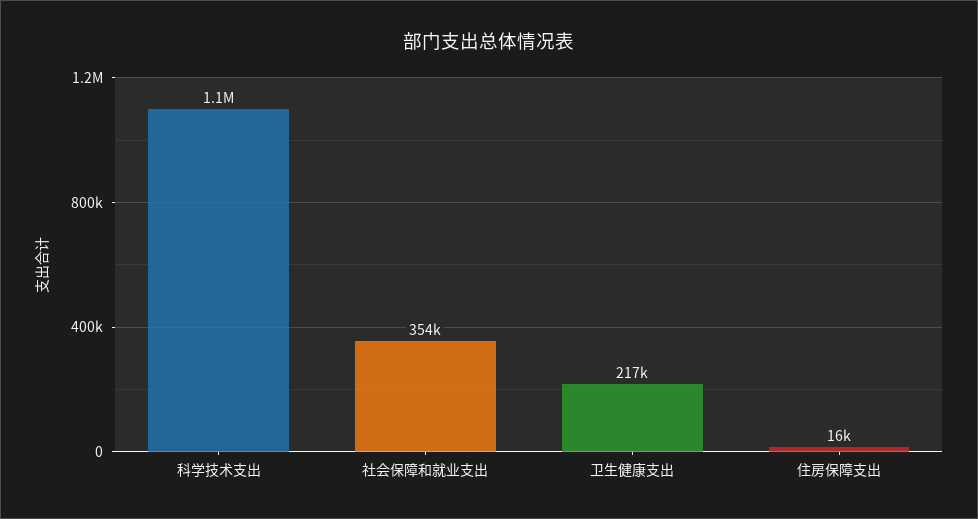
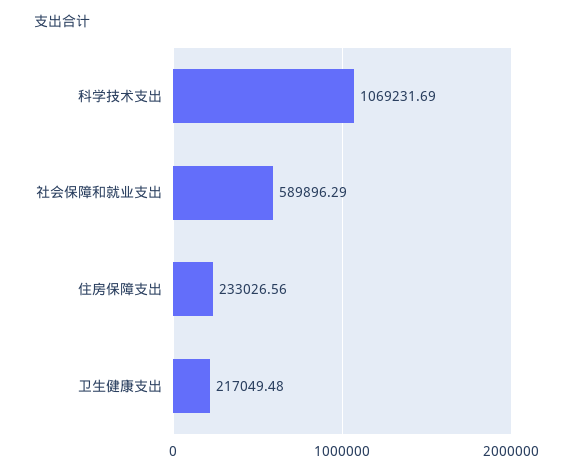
  {
    "科学技术支出": 1069231.69,
-   "社会保障和就业支出": 354000,
+   "社会保障和就业支出": 589896.29,
    "卫生健康支出": 217049.48,
-   "住房保障支出": 16000
+   "住房保障支出": 233026.56
  }

